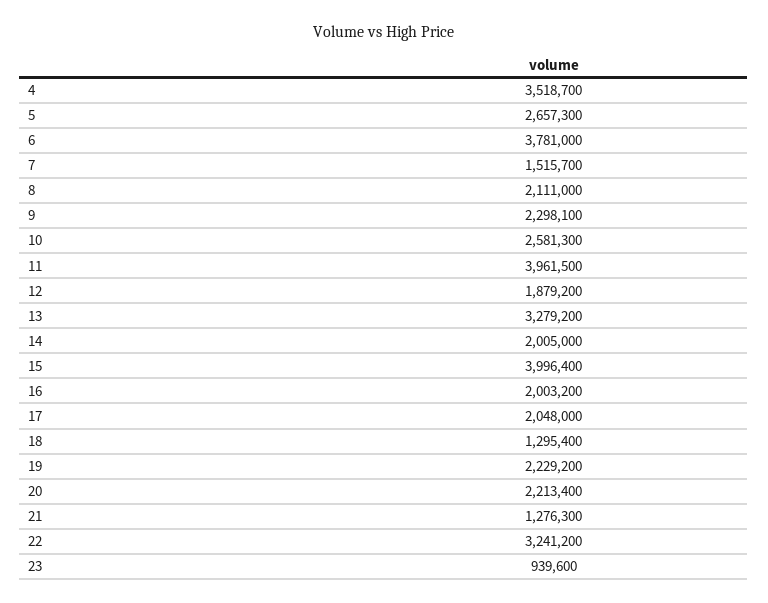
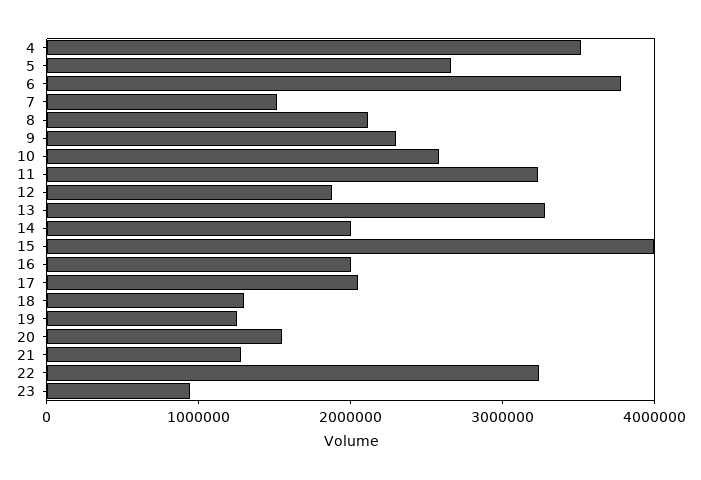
  {
    "4": 3518700,
    "5": 2657300,
    "6": 3781000,
    "7": 1515700,
    "8": 2111000,
    "9": 2298100,
    "10": 2581300,
-   "11": 3961500,
+   "11": 3200000,
    "12": 1879200,
    "13": 3279200,
    "14": 2005000,
    "15": 3996400,
    "16": 2003200,
    "17": 2048000,
    "18": 1295400,
-   "19": 2229200,
+   "19": 1200000,
-   "20": 2213400,
+   "20": 1600000,
    "21": 1276300,
    "22": 3241200,
    "23": 939600
  }

